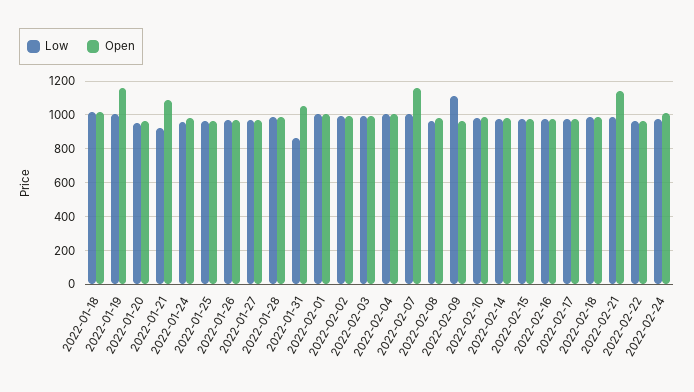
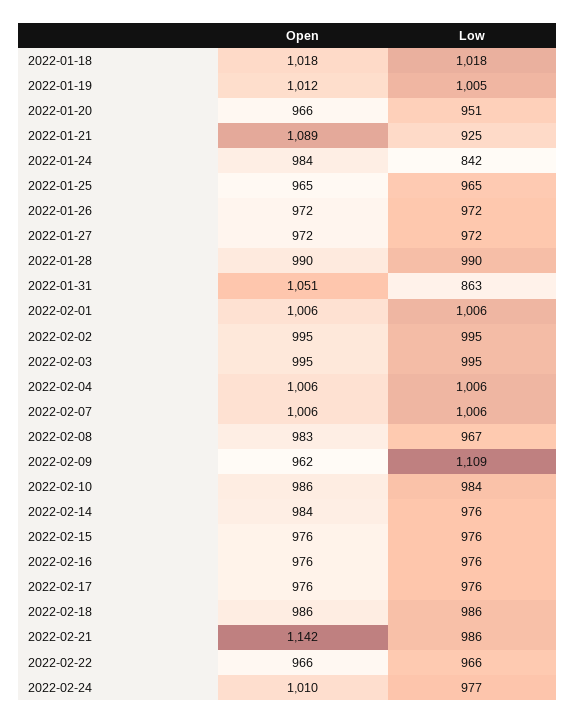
  {
    "Low": {
      "2022-01-18": 1018,
      "2022-01-19": 1005,
      "2022-01-20": 951,
      "2022-01-21": 925,
-     "2022-01-24": 950,
+     "2022-01-24": 842,
      "2022-01-25": 965,
      "2022-01-26": 972,
      "2022-01-27": 972,
      "2022-01-28": 990,
      "2022-01-31": 863,
      "2022-02-01": 1006,
      "2022-02-02": 995,
      "2022-02-03": 995,
      "2022-02-04": 1006,
      "2022-02-07": 1006,
      "2022-02-08": 967,
      "2022-02-09": 1109,
      "2022-02-10": 984,
      "2022-02-14": 976,
      "2022-02-15": 976,
      "2022-02-16": 976,
      "2022-02-17": 976,
      "2022-02-18": 986,
      "2022-02-21": 986,
      "2022-02-22": 966,
      "2022-02-24": 977
    },
    "Open": {
      "2022-01-18": 1018,
-     "2022-01-19": 1150,
+     "2022-01-19": 1012,
      "2022-01-20": 966,
      "2022-01-21": 1089,
      "2022-01-24": 984,
      "2022-01-25": 965,
      "2022-01-26": 972,
      "2022-01-27": 972,
      "2022-01-28": 990,
      "2022-01-31": 1051,
      "2022-02-01": 1006,
      "2022-02-02": 995,
      "2022-02-03": 995,
      "2022-02-04": 1006,
-     "2022-02-07": 1150,
+     "2022-02-07": 1006,
      "2022-02-08": 983,
      "2022-02-09": 962,
      "2022-02-10": 986,
      "2022-02-14": 984,
      "2022-02-15": 976,
      "2022-02-16": 976,
      "2022-02-17": 976,
      "2022-02-18": 986,
      "2022-02-21": 1142,
      "2022-02-22": 966,
      "2022-02-24": 1010
    }
  }

